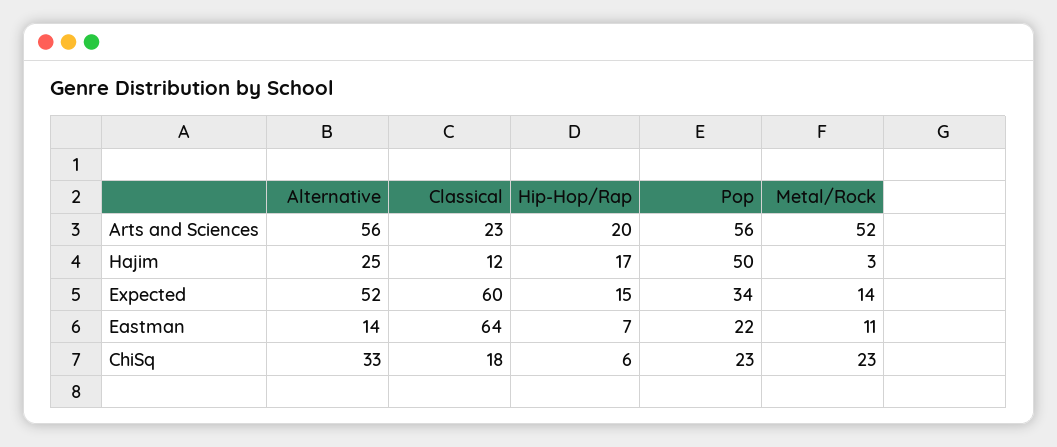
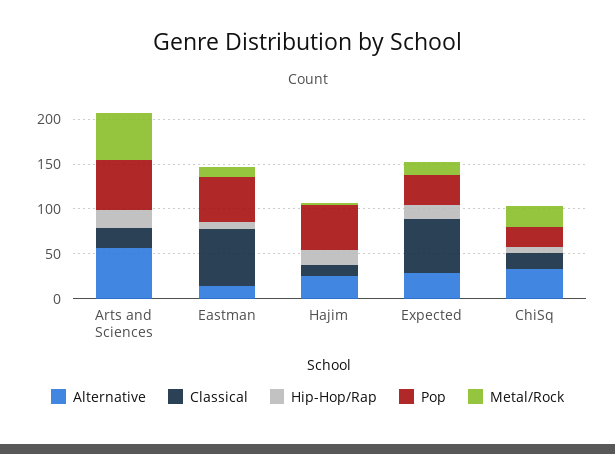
  {
    "Alternative": {
      "Arts and Sciences": 56,
      "Hajim": 25,
-     "Expected": 52,
+     "Expected": 30,
      "Eastman": 14,
      "ChiSq": 33
    },
    "Classical": {
      "Arts and Sciences": 23,
      "Hajim": 12,
      "Expected": 60,
      "Eastman": 64,
      "ChiSq": 18
    },
    "Hip-Hop/Rap": {
      "Arts and Sciences": 20,
      "Hajim": 17,
      "Expected": 15,
      "Eastman": 7,
      "ChiSq": 6
    },
    "Pop": {
      "Arts and Sciences": 56,
      "Hajim": 50,
      "Expected": 34,
-     "Eastman": 22,
+     "Eastman": 50,
      "ChiSq": 23
    },
    "Metal/Rock": {
      "Arts and Sciences": 52,
      "Hajim": 3,
      "Expected": 14,
      "Eastman": 11,
      "ChiSq": 23
    }
  }

